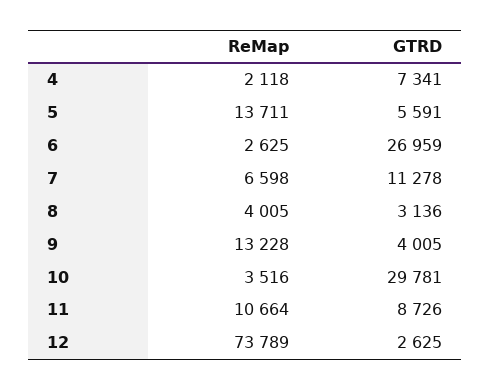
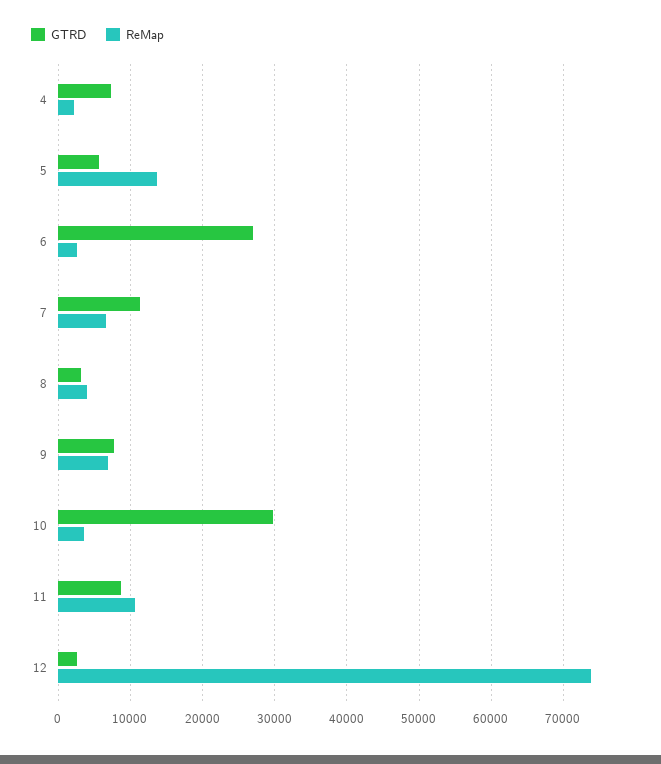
  {
    "ReMap": {
      "4": 2118,
      "5": 13711,
      "6": 2625,
      "7": 6598,
      "8": 4005,
-     "9": 13228,
+     "9": 7000,
      "10": 3516,
      "11": 10664,
      "12": 73789
    },
    "GTRD": {
      "4": 7341,
      "5": 5591,
      "6": 26959,
      "7": 11278,
      "8": 3136,
-     "9": 4005,
+     "9": 8000,
      "10": 29781,
      "11": 8726,
      "12": 2625
    }
  }

